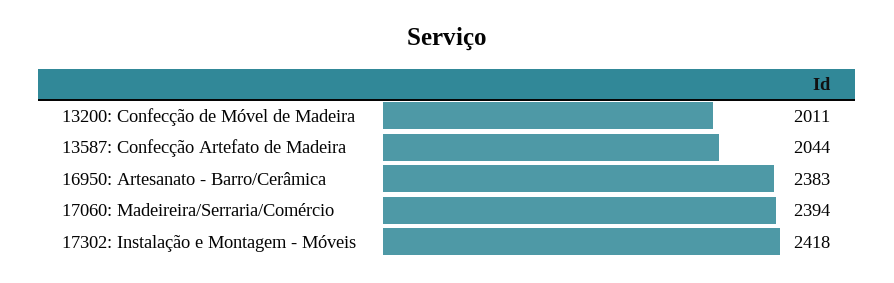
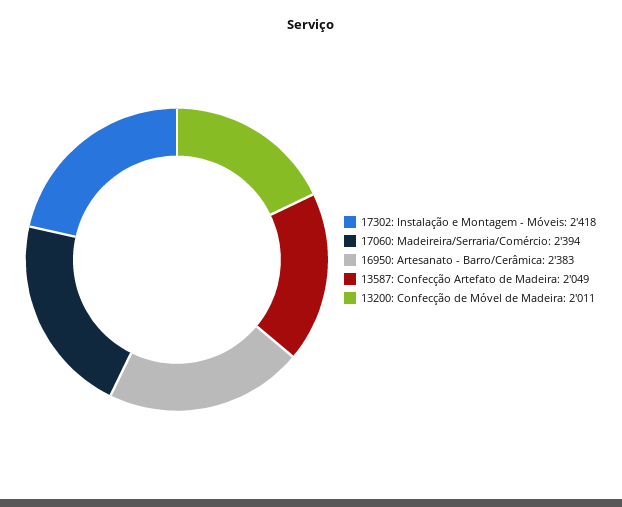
  {
    "13200: Confecção de Móvel de Madeira": 2011,
-   "13587: Confecção Artefato de Madeira": 2044,
+   "13587: Confecção Artefato de Madeira": 2049,
    "16950: Artesanato - Barro/Cerâmica": 2383,
    "17060: Madeireira/Serraria/Comércio": 2394,
    "17302: Instalação e Montagem - Móveis": 2418
  }

